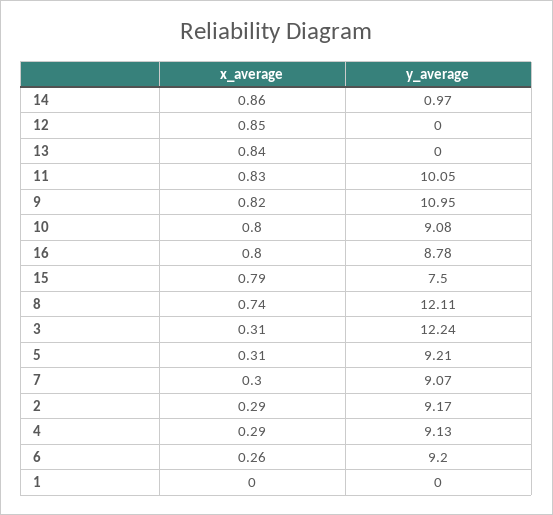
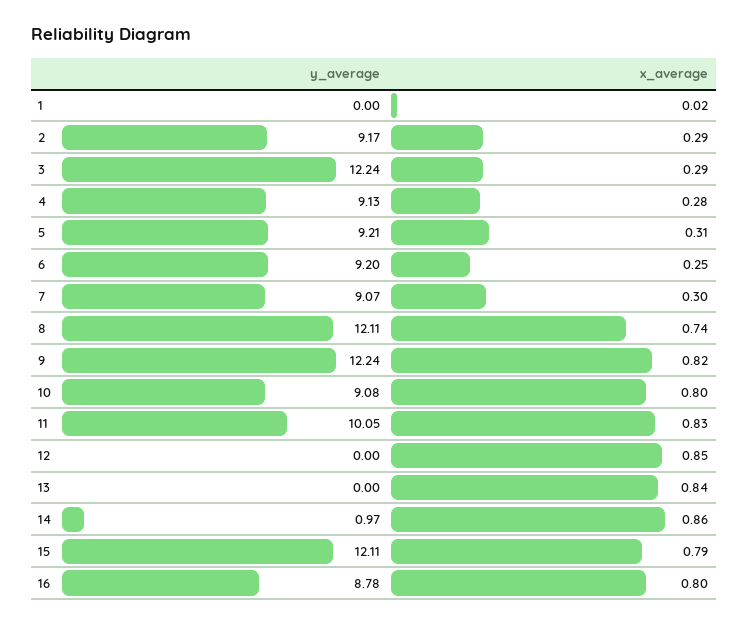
  {
    "x_average": {
      "14": 0.86,
      "12": 0.85,
      "13": 0.84,
      "11": 0.83,
      "9": 0.82,
      "10": 0.8,
      "16": 0.8,
      "15": 0.79,
      "8": 0.74,
-     "3": 0.31,
+     "3": 0.29,
      "5": 0.31,
      "7": 0.3,
      "2": 0.29,
-     "4": 0.29,
+     "4": 0.28,
-     "6": 0.26,
+     "6": 0.25,
-     "1": 0
+     "1": 0.02
    },
    "y_average": {
      "14": 0.97,
      "12": 0,
      "13": 0,
      "11": 10.05,
-     "9": 10.95,
+     "9": 12.24,
      "10": 9.08,
      "16": 8.78,
-     "15": 7.5,
+     "15": 12.11,
      "8": 12.11,
      "3": 12.24,
      "5": 9.21,
      "7": 9.07,
      "2": 9.17,
      "4": 9.13,
      "6": 9.2,
      "1": 0
    }
  }

